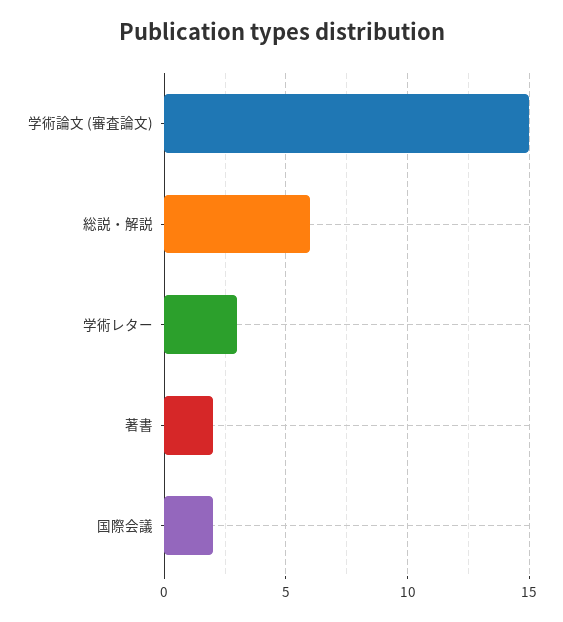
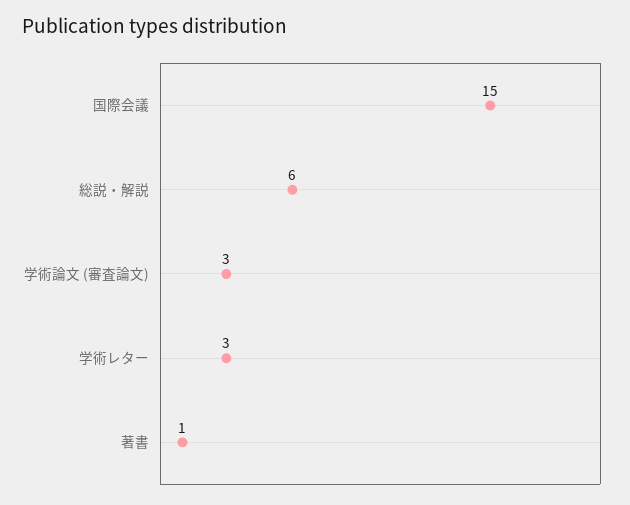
  {
-   "学術論文 (審査論文)": 15,
+   "学術論文 (審査論文)": 3,
    "総説・解説": 6,
    "学術レター": 3,
-   "著書": 2,
+   "著書": 1,
-   "国際会議": 2
+   "国際会議": 15
  }

